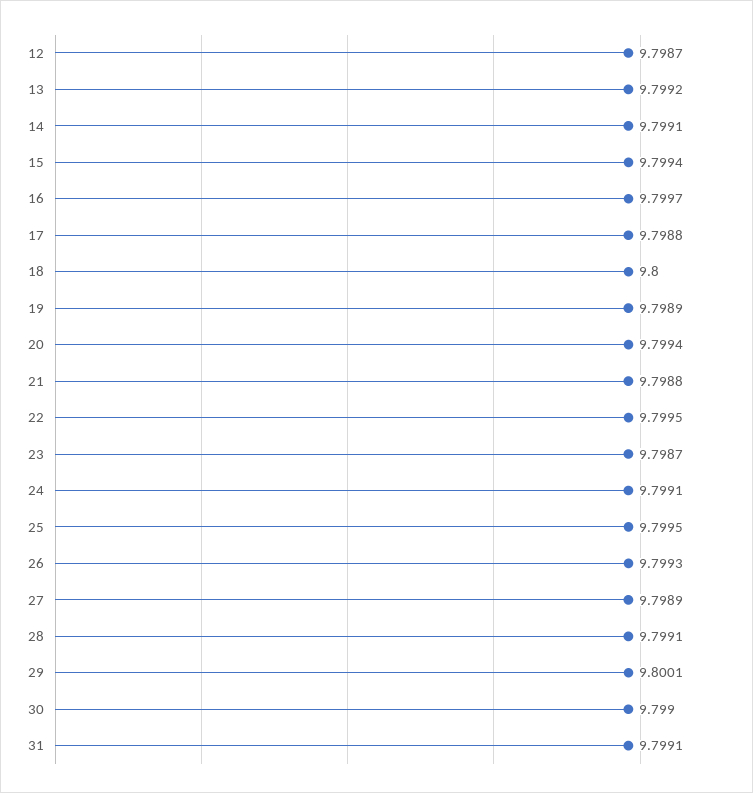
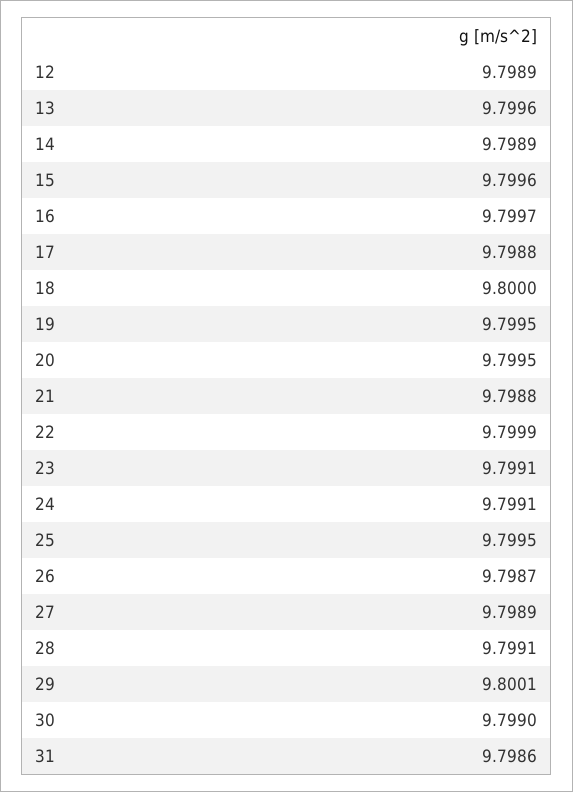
  {
-   "12": 9.7987,
+   "12": 9.7989,
-   "13": 9.7992,
+   "13": 9.7996,
-   "14": 9.7991,
+   "14": 9.7989,
-   "15": 9.7994,
+   "15": 9.7996,
    "16": 9.7997,
    "17": 9.7988,
    "18": 9.8,
-   "19": 9.7989,
+   "19": 9.7995,
-   "20": 9.7994,
+   "20": 9.7995,
    "21": 9.7988,
-   "22": 9.7995,
+   "22": 9.7999,
-   "23": 9.7987,
+   "23": 9.7991,
    "24": 9.7991,
    "25": 9.7995,
-   "26": 9.7993,
+   "26": 9.7987,
    "27": 9.7989,
    "28": 9.7991,
    "29": 9.8001,
    "30": 9.799,
-   "31": 9.7991
+   "31": 9.7986
  }

